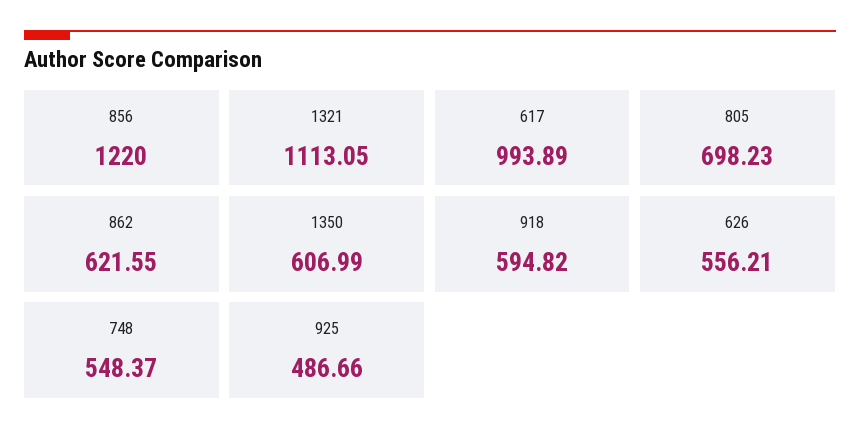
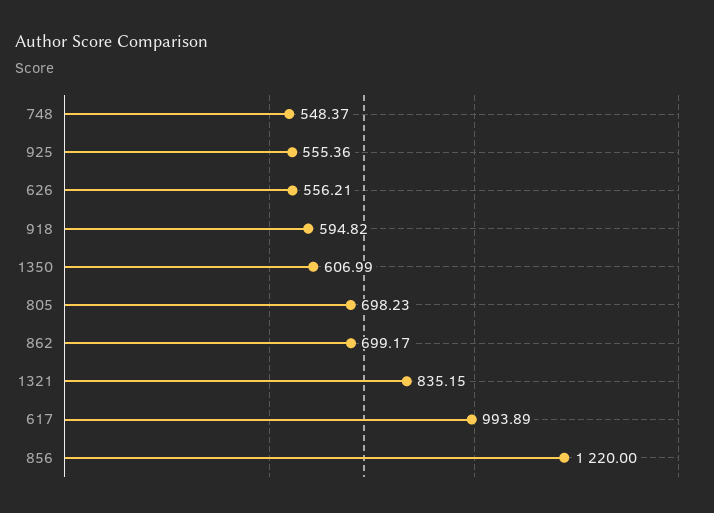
  {
    "856": 1220,
-   "1321": 1113.05,
+   "1321": 835.15,
    "617": 993.89,
    "805": 698.23,
-   "862": 621.55,
+   "862": 699.17,
    "1350": 606.99,
    "918": 594.82,
    "626": 556.21,
    "748": 548.37,
-   "925": 486.66
+   "925": 555.36
  }

